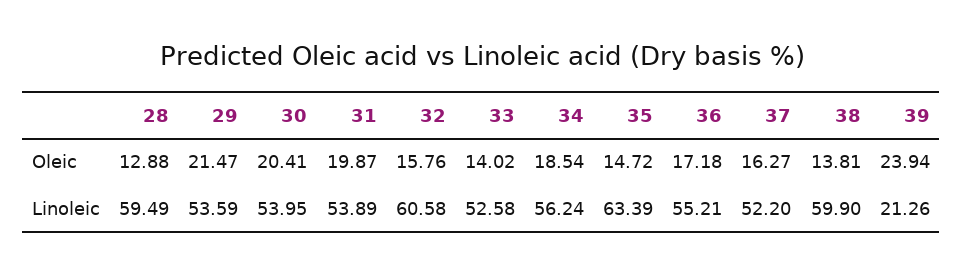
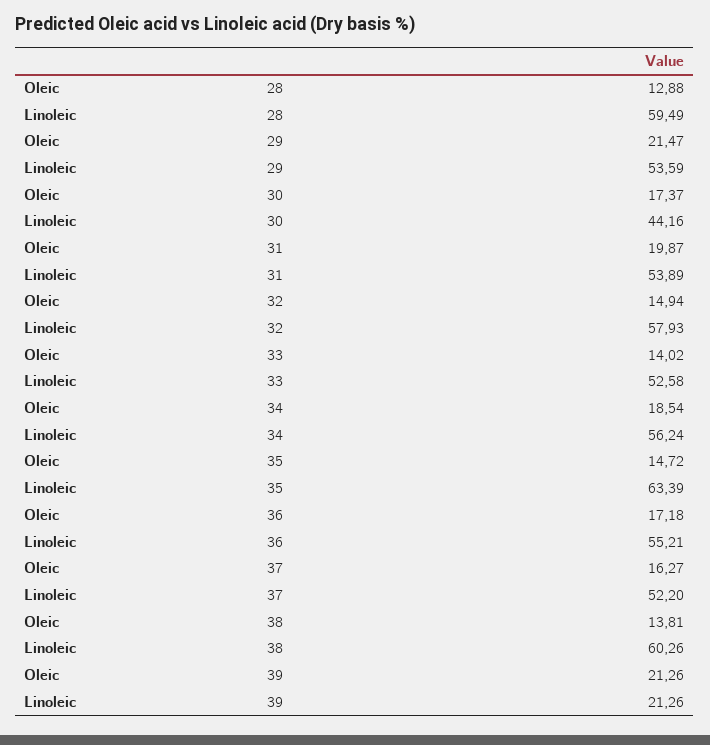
  {
    "28": {
      "Oleic": 12.88,
      "Linoleic": 59.49
    },
    "29": {
      "Oleic": 21.47,
      "Linoleic": 53.59
    },
    "30": {
-     "Oleic": 20.41,
+     "Oleic": 17.37,
-     "Linoleic": 53.95
+     "Linoleic": 44.16
    },
    "31": {
      "Oleic": 19.87,
      "Linoleic": 53.89
    },
    "32": {
-     "Oleic": 15.76,
+     "Oleic": 14.94,
-     "Linoleic": 60.58
+     "Linoleic": 57.93
    },
    "33": {
      "Oleic": 14.02,
      "Linoleic": 52.58
    },
    "34": {
      "Oleic": 18.54,
      "Linoleic": 56.24
    },
    "35": {
      "Oleic": 14.72,
      "Linoleic": 63.39
    },
    "36": {
      "Oleic": 17.18,
      "Linoleic": 55.21
    },
    "37": {
      "Oleic": 16.27,
      "Linoleic": 52.2
    },
    "38": {
      "Oleic": 13.81,
-     "Linoleic": 59.9
+     "Linoleic": 60.26
    },
    "39": {
-     "Oleic": 23.94,
+     "Oleic": 21.26,
      "Linoleic": 21.26
    }
  }

